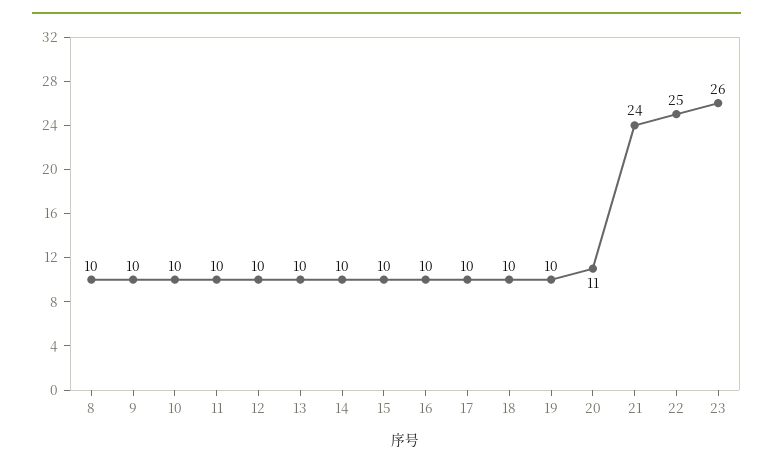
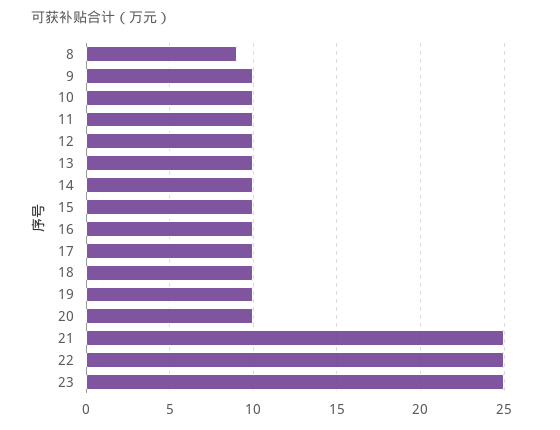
  {
-   "8": 10,
+   "8": 9,
    "9": 10,
    "10": 10,
    "11": 10,
    "12": 10,
    "13": 10,
    "14": 10,
    "15": 10,
    "16": 10,
    "17": 10,
    "18": 10,
    "19": 10,
-   "20": 11,
+   "20": 10,
-   "21": 24,
+   "21": 25,
    "22": 25,
-   "23": 26
+   "23": 25
  }

